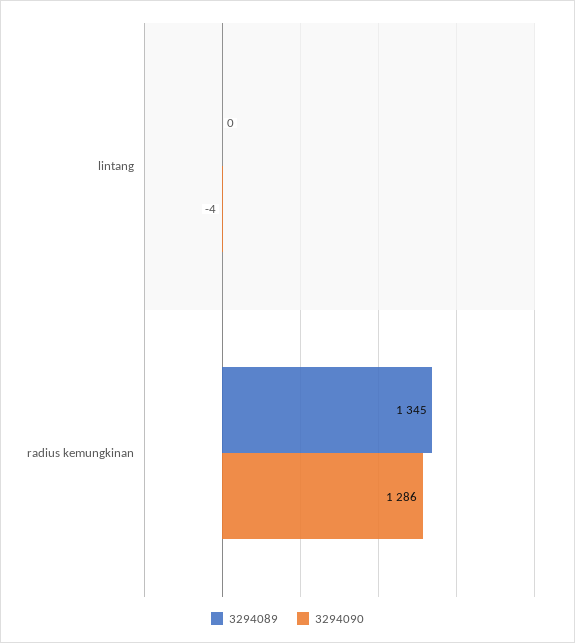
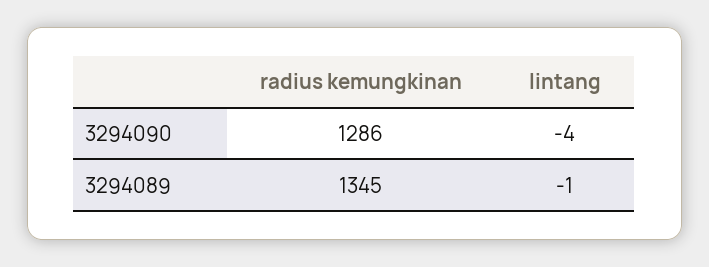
  {
    "3294089": {
-     "lintang": 0,
+     "lintang": -1,
      "radius kemungkinan": 1345
    },
    "3294090": {
      "lintang": -4,
      "radius kemungkinan": 1286
    }
  }

